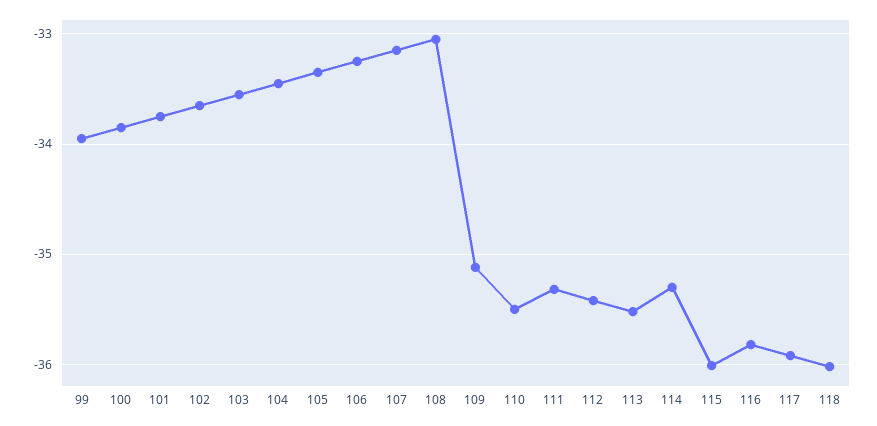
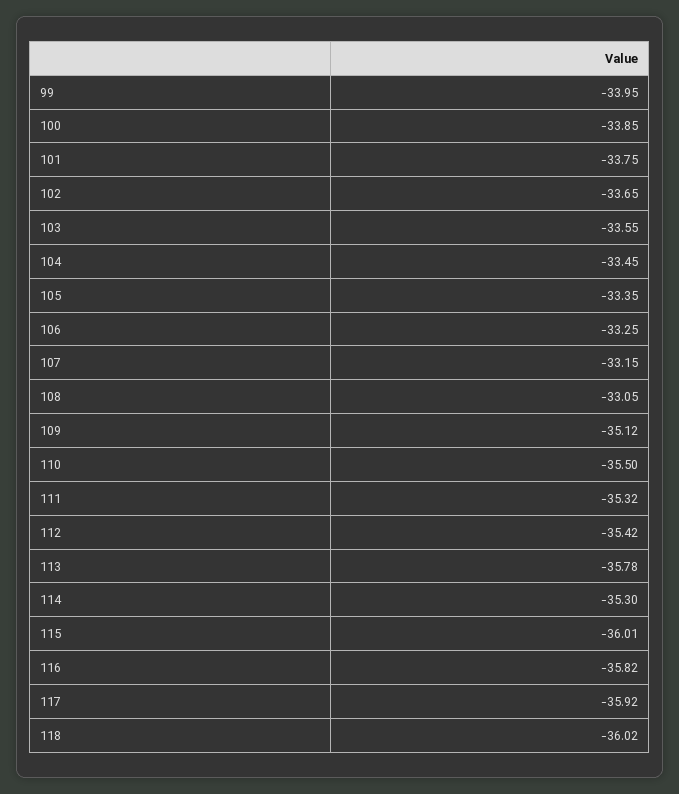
  {
    "99": -33.95,
    "100": -33.85,
    "101": -33.75,
    "102": -33.65,
    "103": -33.55,
    "104": -33.45,
    "105": -33.35,
    "106": -33.25,
    "107": -33.15,
    "108": -33.05,
    "109": -35.12,
    "110": -35.5,
    "111": -35.32,
    "112": -35.42,
-   "113": -35.5,
+   "113": -35.78,
    "114": -35.3,
    "115": -36.01,
    "116": -35.82,
    "117": -35.92,
    "118": -36.02
  }

